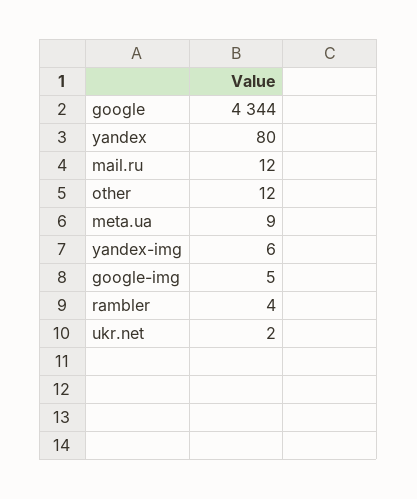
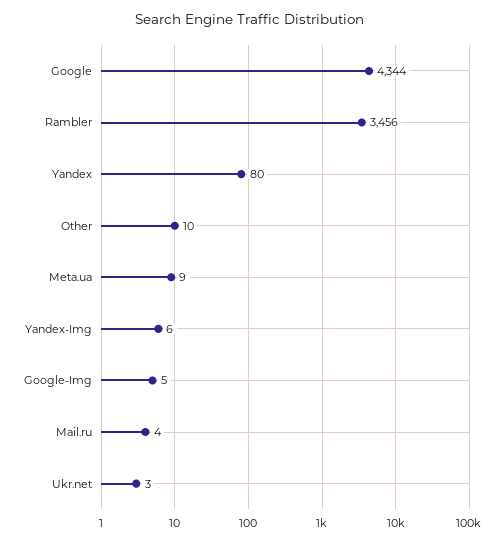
  {
    "google": 4344,
    "yandex": 80,
-   "mail.ru": 12,
+   "mail.ru": 4,
-   "other": 12,
+   "other": 10,
    "meta.ua": 9,
    "yandex-img": 6,
    "google-img": 5,
-   "rambler": 4,
+   "rambler": 3456,
-   "ukr.net": 2
+   "ukr.net": 3
  }

